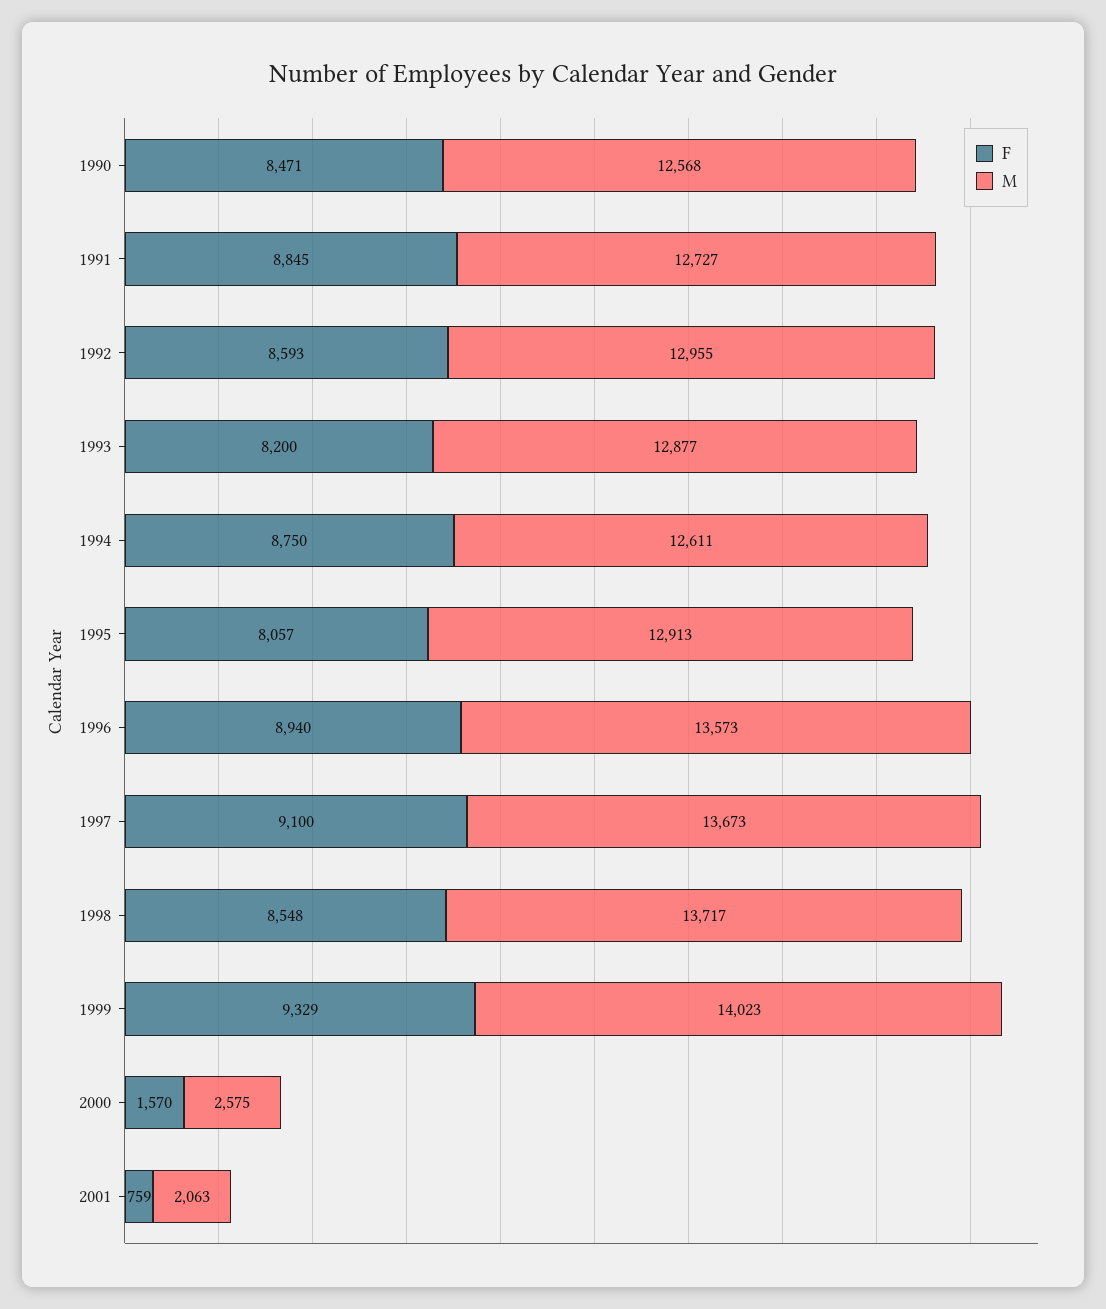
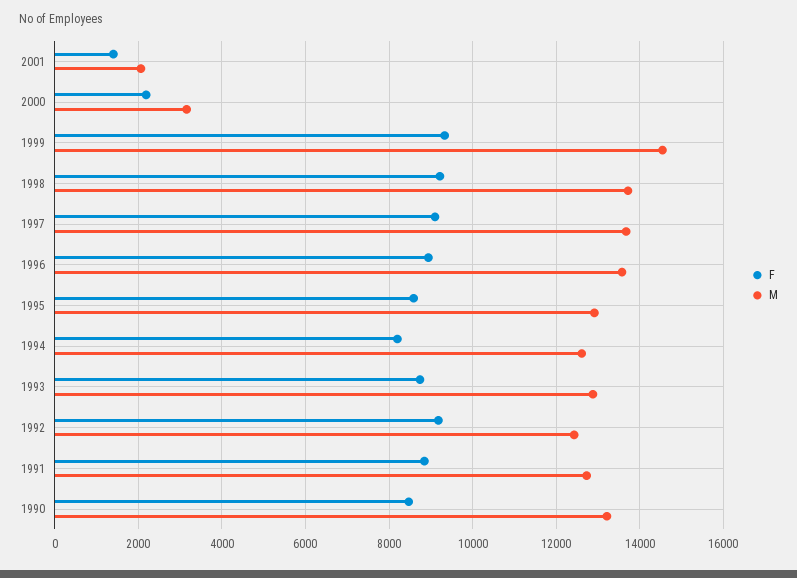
  {
    "F": {
      "1990": 8471,
      "1991": 8845,
-     "1992": 8593,
+     "1992": 9200,
-     "1993": 8200,
+     "1993": 8800,
-     "1994": 8750,
+     "1994": 8200,
-     "1995": 8057,
+     "1995": 8600,
      "1996": 8940,
      "1997": 9100,
-     "1998": 8548,
+     "1998": 9200,
      "1999": 9329,
-     "2000": 1570,
+     "2000": 2200,
-     "2001": 759
+     "2001": 1400
    },
    "M": {
-     "1990": 12568,
+     "1990": 13200,
      "1991": 12727,
-     "1992": 12955,
+     "1992": 12400,
      "1993": 12877,
      "1994": 12611,
      "1995": 12913,
      "1996": 13573,
      "1997": 13673,
      "1998": 13717,
-     "1999": 14023,
+     "1999": 14600,
-     "2000": 2575,
+     "2000": 3200,
      "2001": 2063
    }
  }

